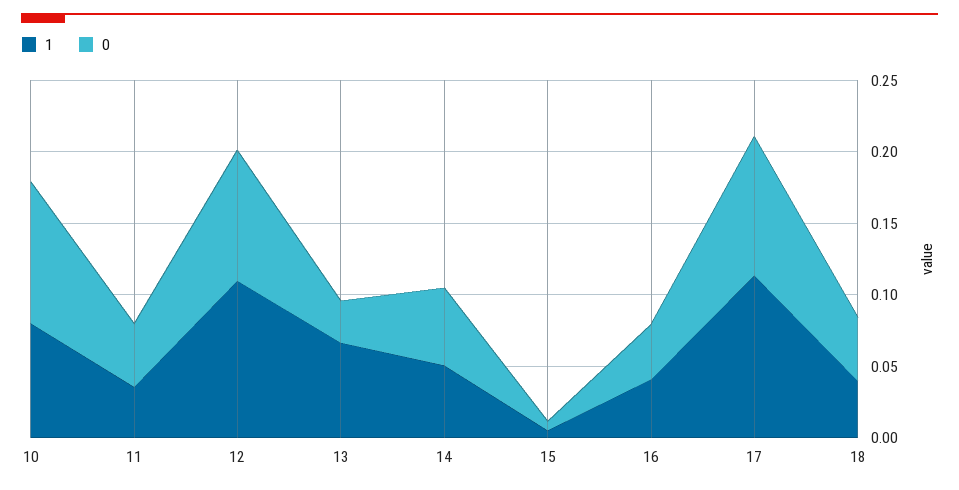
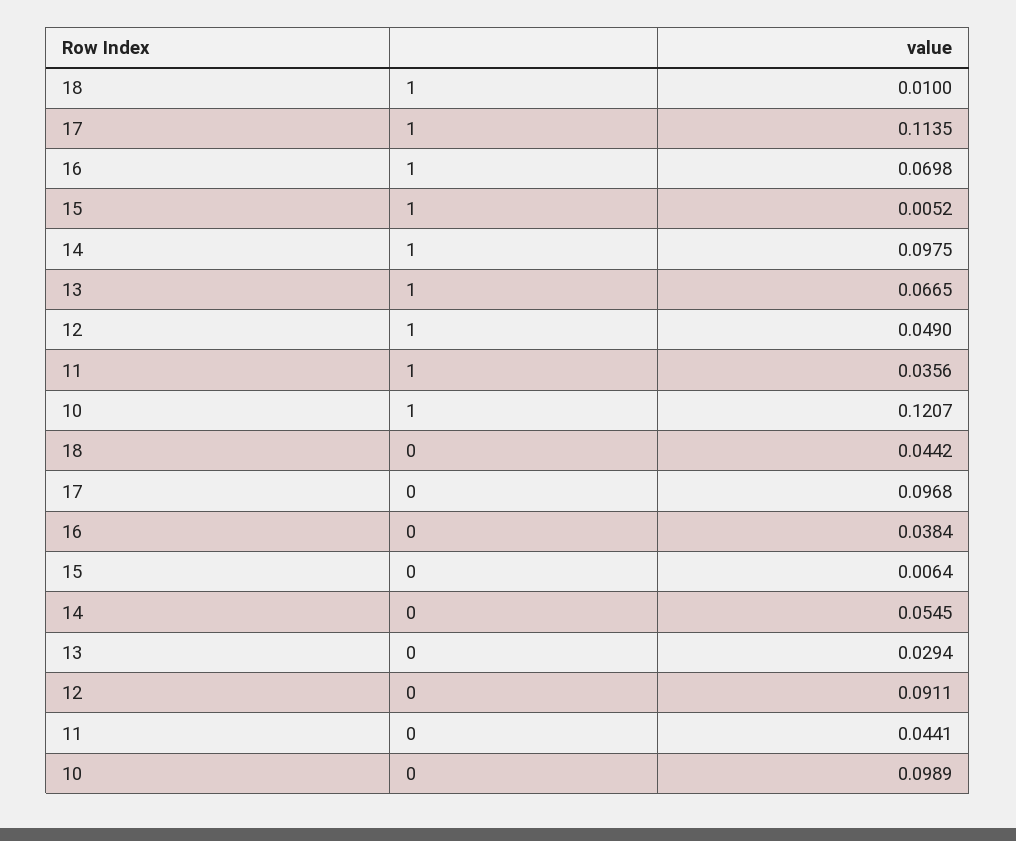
  {
    "1": {
-     "10": 0.08,
+     "10": 0.1207,
      "11": 0.0356,
-     "12": 0.11,
+     "12": 0.049,
      "13": 0.0665,
-     "14": 0.05,
+     "14": 0.0975,
      "15": 0.0052,
-     "16": 0.04,
+     "16": 0.0698,
      "17": 0.1135,
-     "18": 0.04
+     "18": 0.01
    },
    "0": {
      "10": 0.0989,
      "11": 0.0441,
      "12": 0.0911,
      "13": 0.0294,
      "14": 0.0545,
      "15": 0.0064,
      "16": 0.0384,
      "17": 0.0968,
      "18": 0.0442
    }
  }

